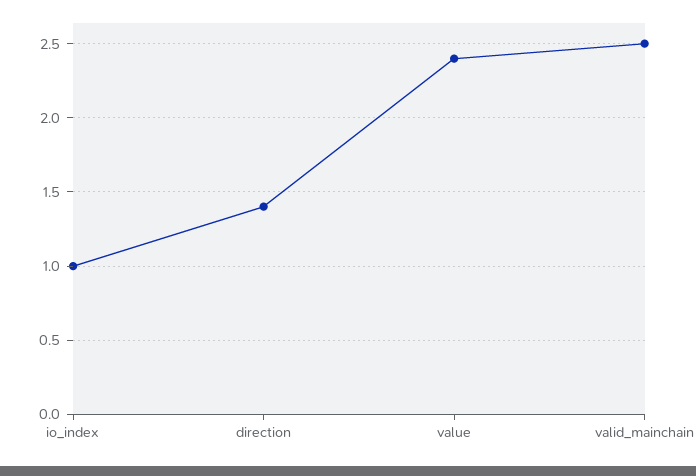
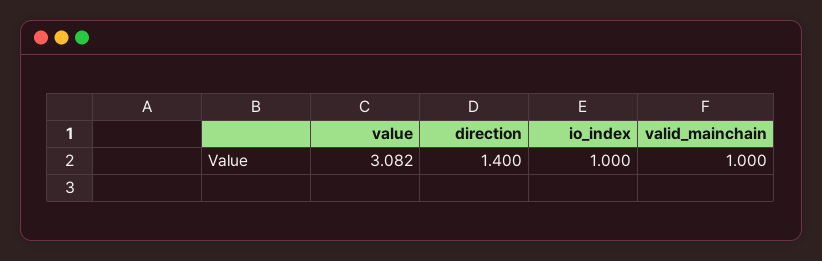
  {
    "io_index": 1,
    "direction": 1.4,
-   "value": 2.4,
+   "value": 3.082,
-   "valid_mainchain": 2.5
+   "valid_mainchain": 1
  }

